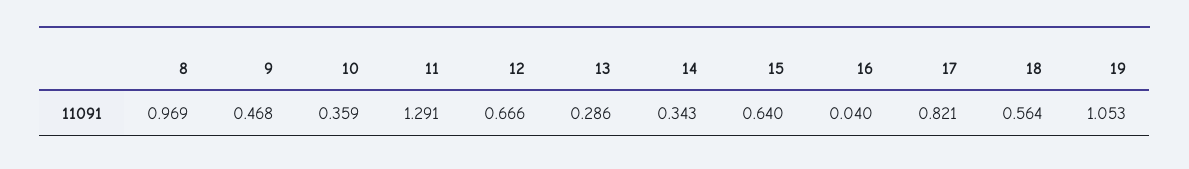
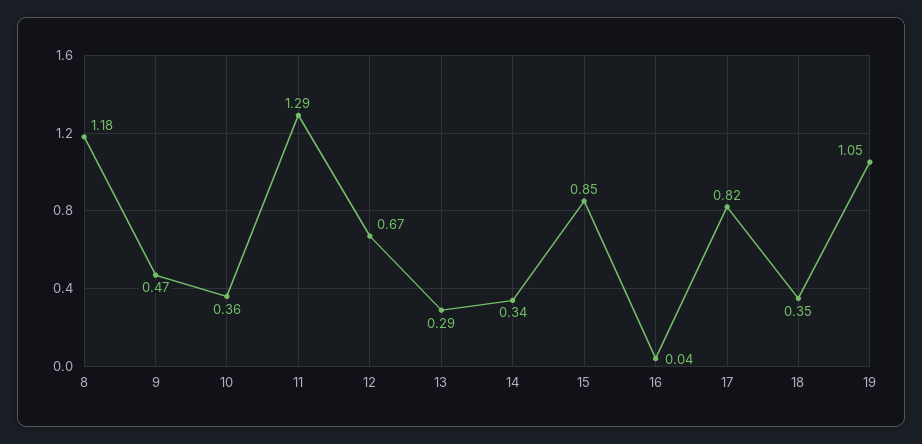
  {
-   "8": 0.969,
+   "8": 1.18,
    "9": 0.468,
    "10": 0.359,
    "11": 1.291,
    "12": 0.666,
    "13": 0.286,
    "14": 0.343,
-   "15": 0.64,
+   "15": 0.85,
    "16": 0.04,
    "17": 0.821,
-   "18": 0.564,
+   "18": 0.35,
    "19": 1.053
  }

